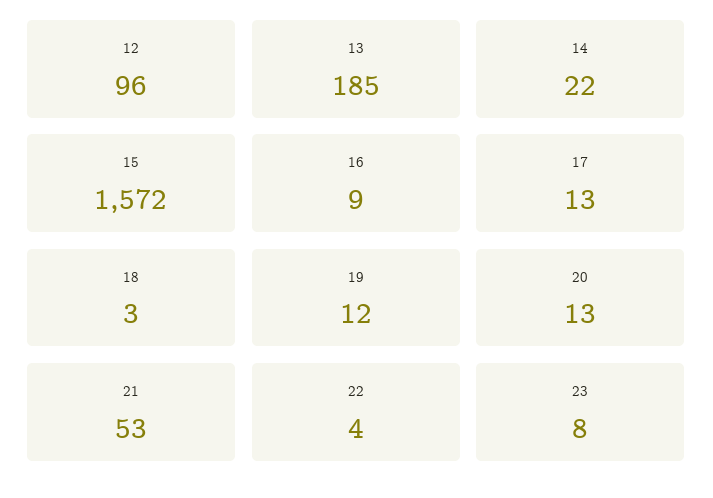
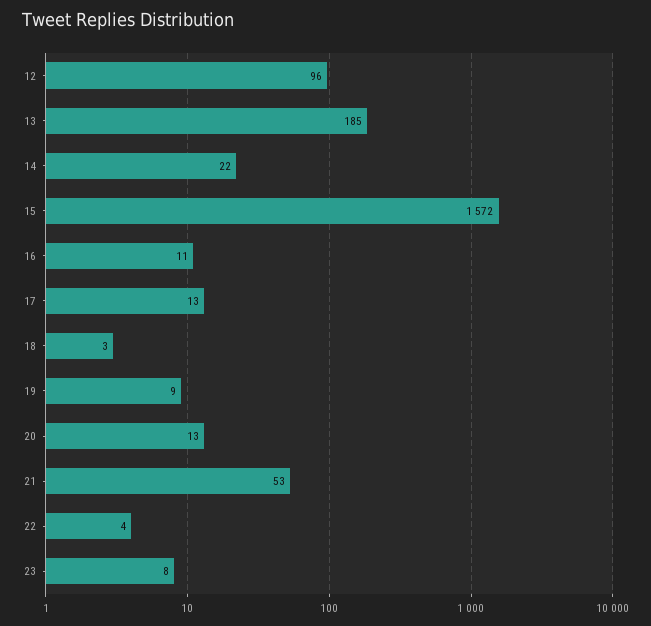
  {
    "12": 96,
    "13": 185,
    "14": 22,
    "15": 1572,
-   "16": 9,
+   "16": 11,
    "17": 13,
    "18": 3,
-   "19": 12,
+   "19": 9,
    "20": 13,
    "21": 53,
    "22": 4,
    "23": 8
  }

